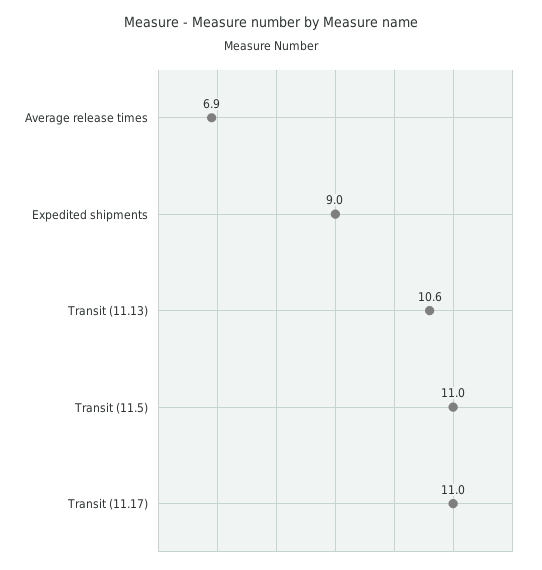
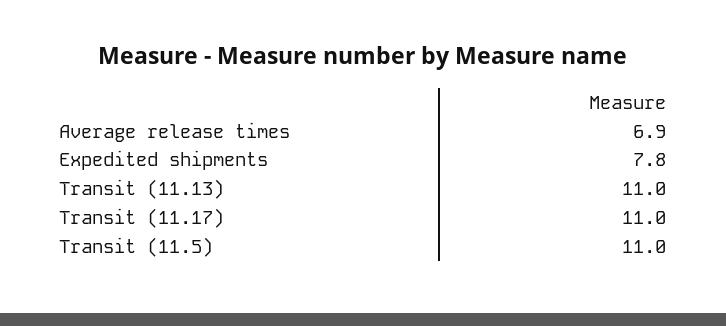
  {
    "Average release times": 6.9,
-   "Expedited shipments": 9,
+   "Expedited shipments": 7.8,
-   "Transit (11.13)": 10.6,
+   "Transit (11.13)": 11,
    "Transit (11.5)": 11,
    "Transit (11.17)": 11
  }

